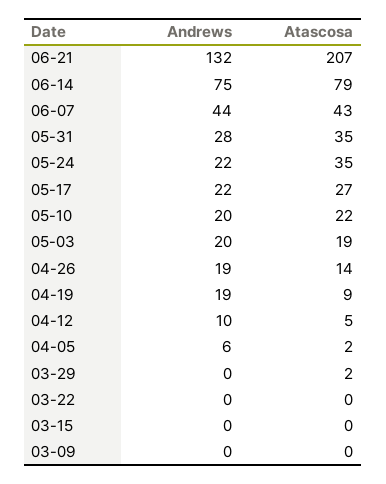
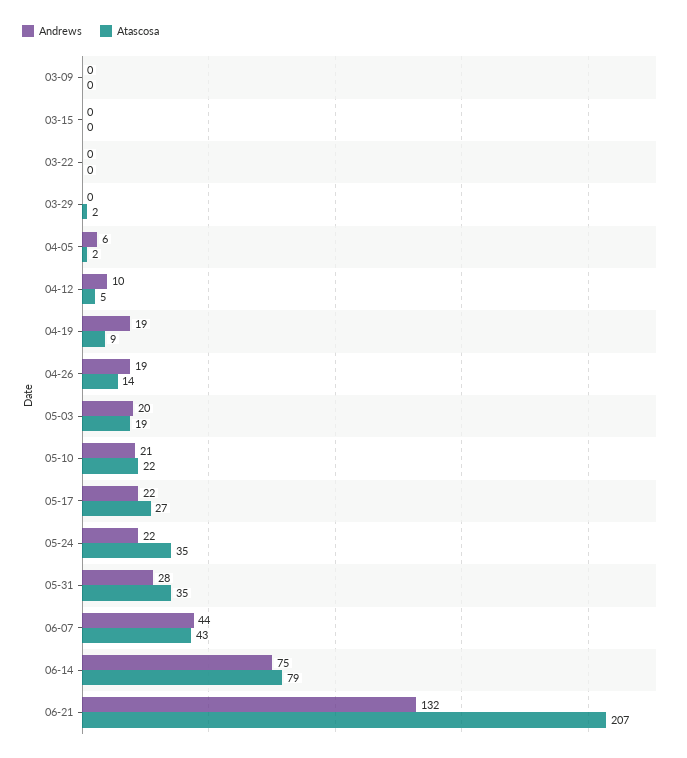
  {
    "Andrews": {
      "06-21": 132,
      "06-14": 75,
      "06-07": 44,
      "05-31": 28,
      "05-24": 22,
      "05-17": 22,
-     "05-10": 20,
+     "05-10": 21,
      "05-03": 20,
      "04-26": 19,
      "04-19": 19,
      "04-12": 10,
      "04-05": 6,
      "03-29": 0,
      "03-22": 0,
      "03-15": 0,
      "03-09": 0
    },
    "Atascosa": {
      "06-21": 207,
      "06-14": 79,
      "06-07": 43,
      "05-31": 35,
      "05-24": 35,
      "05-17": 27,
      "05-10": 22,
      "05-03": 19,
      "04-26": 14,
      "04-19": 9,
      "04-12": 5,
      "04-05": 2,
      "03-29": 2,
      "03-22": 0,
      "03-15": 0,
      "03-09": 0
    }
  }

